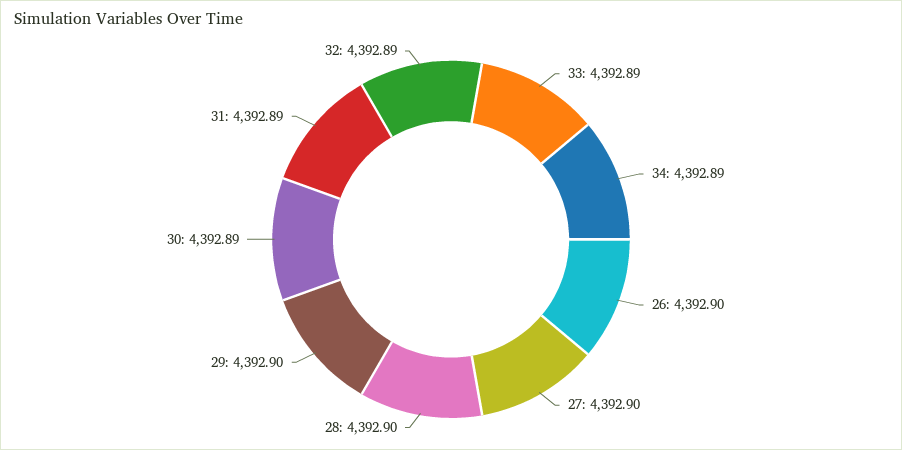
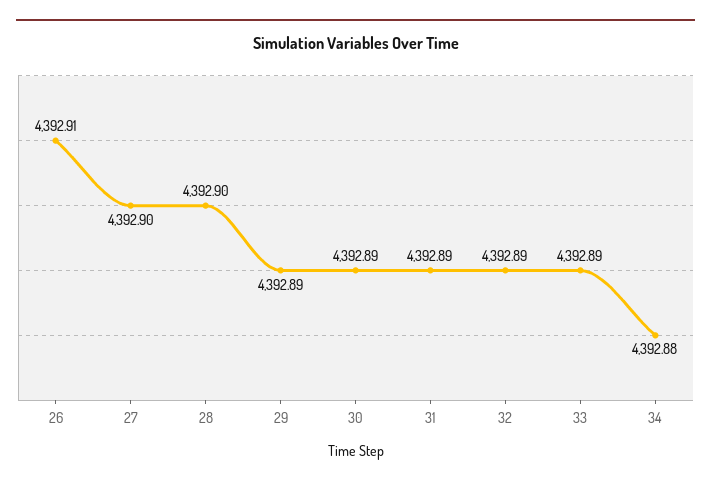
  {
    "33": 4392.89,
-   "34": 4392.89,
+   "34": 4392.88,
-   "26": 4392.9,
+   "26": 4392.91,
    "27": 4392.9,
    "28": 4392.9,
-   "29": 4392.9,
+   "29": 4392.89,
    "30": 4392.89,
    "31": 4392.89,
    "32": 4392.89
  }

